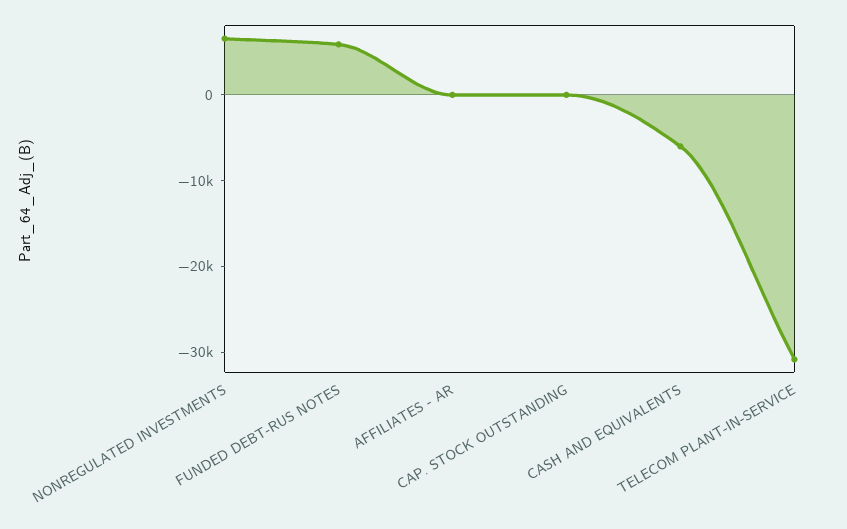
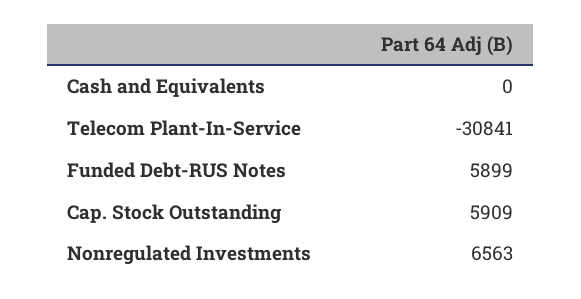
  {
    "NONREGULATED INVESTMENTS": 6563,
    "FUNDED DEBT-RUS NOTES": 5899,
-   "AFFILIATES - AR": 0,
-   "CAP. STOCK OUTSTANDING": 0,
+   "CAP. STOCK OUTSTANDING": 5909,
-   "CASH AND EQUIVALENTS": -6000,
+   "CASH AND EQUIVALENTS": 0,
    "TELECOM PLANT-IN-SERVICE": -30841
  }

